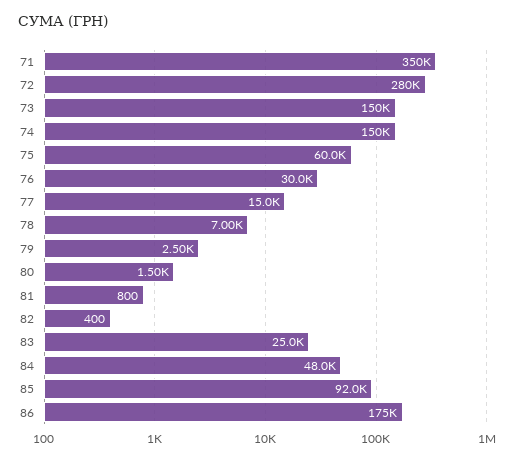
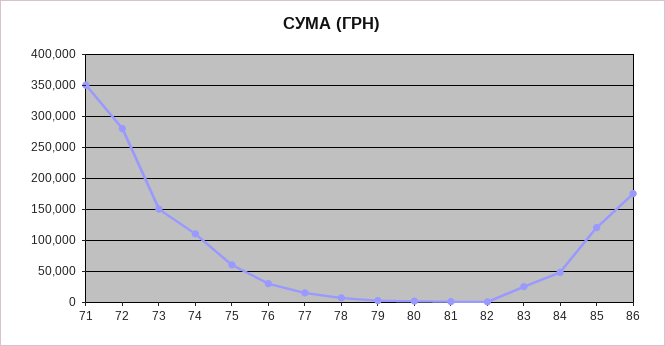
  {
    "71": 350000,
    "72": 280000,
    "73": 150000,
-   "74": 150000,
+   "74": 110000,
    "75": 60000,
    "76": 30000,
    "77": 15000,
    "78": 7000,
    "79": 2500,
    "80": 1500,
    "81": 800,
    "82": 400,
    "83": 25000,
    "84": 48000,
-   "85": 92000,
+   "85": 120000,
    "86": 175000
  }

